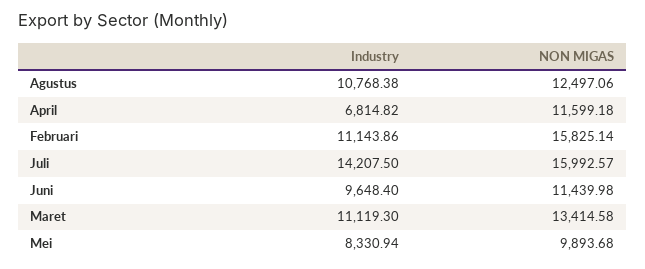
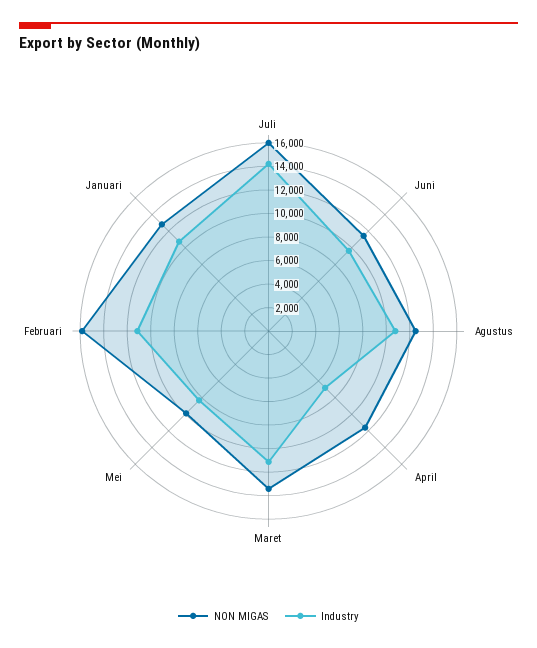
  {
    "Industry": {
      "Agustus": 10768.38,
      "April": 6814.82,
      "Februari": 11143.86,
      "Juli": 14207.5,
      "Juni": 9648.4,
      "Maret": 11119.3,
-     "Mei": 8330.94
+     "Mei": 8330.94,
+     "Januari": 11000
    },
    "NON MIGAS": {
      "Agustus": 12497.06,
      "April": 11599.18,
      "Februari": 15825.14,
      "Juli": 15992.57,
      "Juni": 11439.98,
      "Maret": 13414.58,
-     "Mei": 9893.68
+     "Mei": 9893.68,
+     "Januari": 13000
    }
  }

